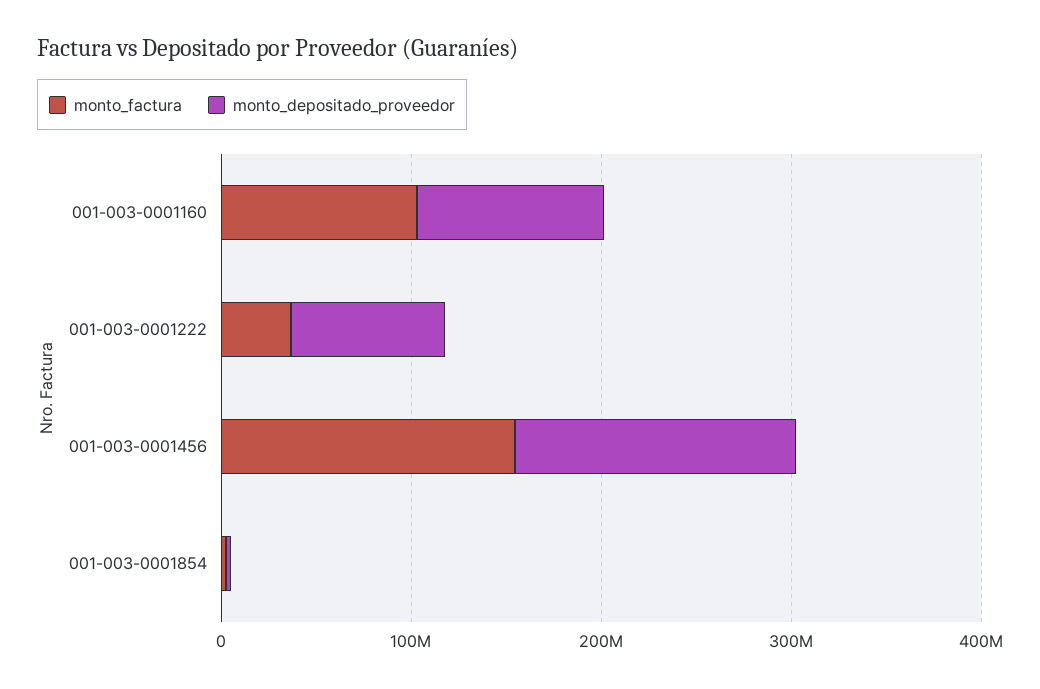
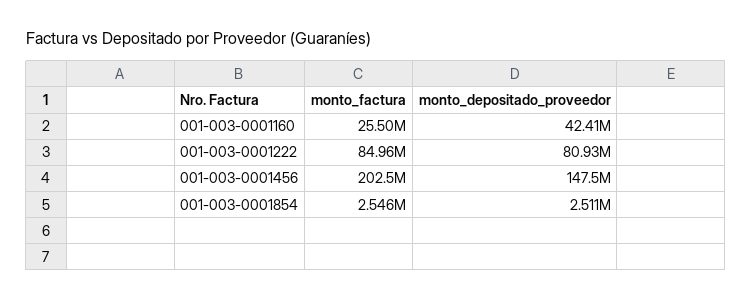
  {
    "monto_factura": {
-     "001-003-0001160": 100000000,
+     "001-003-0001160": 25500000,
-     "001-003-0001222": 40000000,
+     "001-003-0001222": 84960000,
-     "001-003-0001456": 160000000,
+     "001-003-0001456": 202500000,
      "001-003-0001854": 2546000
    },
    "monto_depositado_proveedor": {
-     "001-003-0001160": 100000000,
+     "001-003-0001160": 42410000,
      "001-003-0001222": 80930000,
      "001-003-0001456": 147500000,
      "001-003-0001854": 2511000
    }
  }

